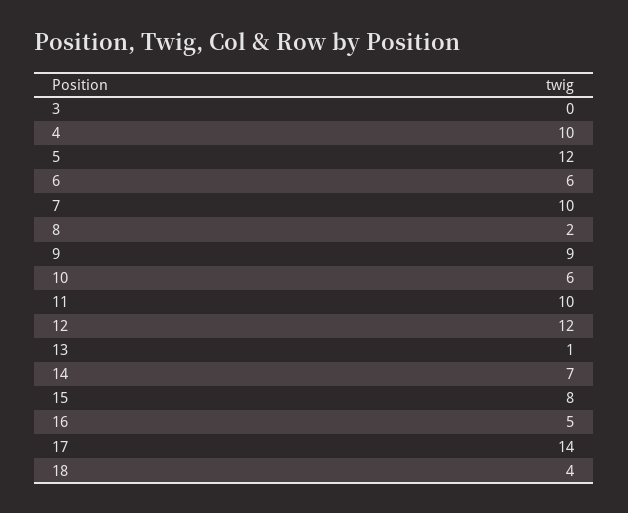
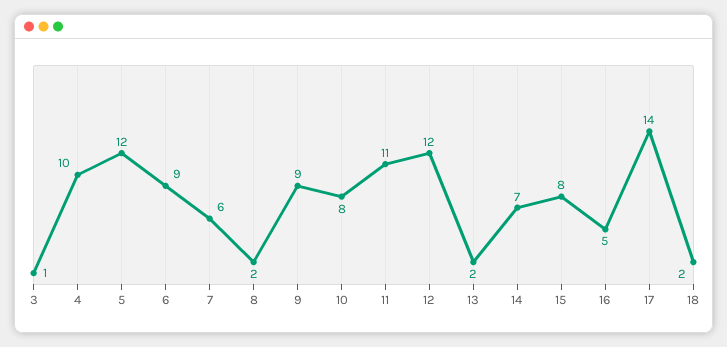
  {
-   "3": 0,
+   "3": 1,
    "4": 10,
    "5": 12,
-   "6": 6,
+   "6": 9,
-   "7": 10,
+   "7": 6,
    "8": 2,
    "9": 9,
-   "10": 6,
+   "10": 8,
-   "11": 10,
+   "11": 11,
    "12": 12,
-   "13": 1,
+   "13": 2,
    "14": 7,
    "15": 8,
    "16": 5,
    "17": 14,
-   "18": 4
+   "18": 2
  }

